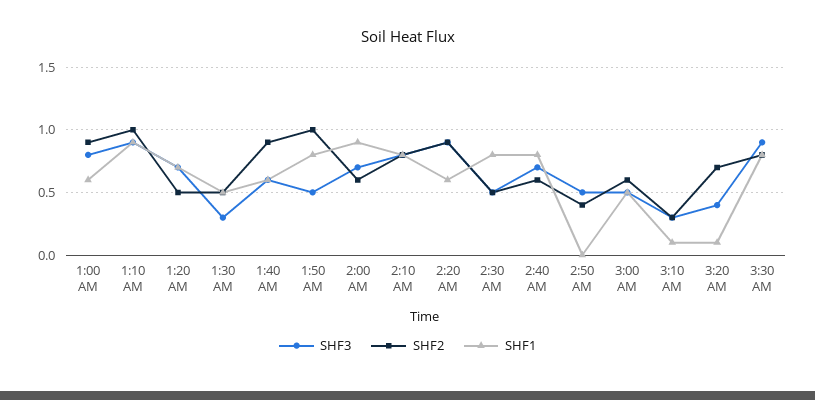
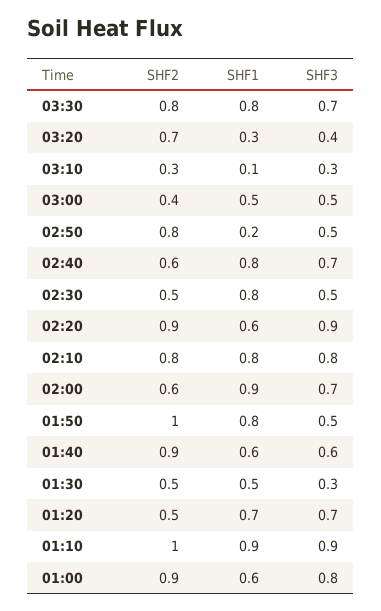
  {
    "SHF3": {
      "1:00 AM": 0.8,
      "1:10 AM": 0.9,
      "1:20 AM": 0.7,
      "1:30 AM": 0.3,
      "1:40 AM": 0.6,
      "1:50 AM": 0.5,
      "2:00 AM": 0.7,
      "2:10 AM": 0.8,
      "2:20 AM": 0.9,
      "2:30 AM": 0.5,
      "2:40 AM": 0.7,
      "2:50 AM": 0.5,
      "3:00 AM": 0.5,
      "3:10 AM": 0.3,
      "3:20 AM": 0.4,
-     "3:30 AM": 0.9
+     "3:30 AM": 0.7
    },
    "SHF2": {
      "1:00 AM": 0.9,
      "1:10 AM": 1,
      "1:20 AM": 0.5,
      "1:30 AM": 0.5,
      "1:40 AM": 0.9,
      "1:50 AM": 1,
      "2:00 AM": 0.6,
      "2:10 AM": 0.8,
      "2:20 AM": 0.9,
      "2:30 AM": 0.5,
      "2:40 AM": 0.6,
-     "2:50 AM": 0.4,
+     "2:50 AM": 0.8,
-     "3:00 AM": 0.6,
+     "3:00 AM": 0.4,
      "3:10 AM": 0.3,
      "3:20 AM": 0.7,
      "3:30 AM": 0.8
    },
    "SHF1": {
      "1:00 AM": 0.6,
      "1:10 AM": 0.9,
      "1:20 AM": 0.7,
      "1:30 AM": 0.5,
      "1:40 AM": 0.6,
      "1:50 AM": 0.8,
      "2:00 AM": 0.9,
      "2:10 AM": 0.8,
      "2:20 AM": 0.6,
      "2:30 AM": 0.8,
      "2:40 AM": 0.8,
-     "2:50 AM": 0,
+     "2:50 AM": 0.2,
      "3:00 AM": 0.5,
      "3:10 AM": 0.1,
-     "3:20 AM": 0.1,
+     "3:20 AM": 0.3,
      "3:30 AM": 0.8
    }
  }

